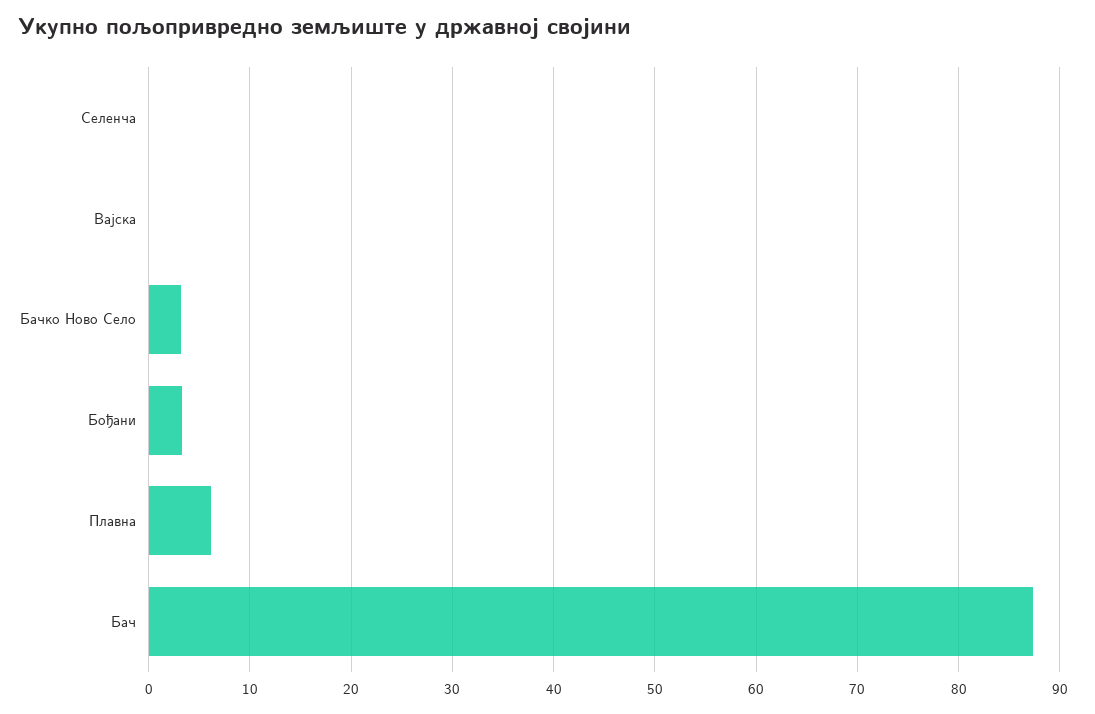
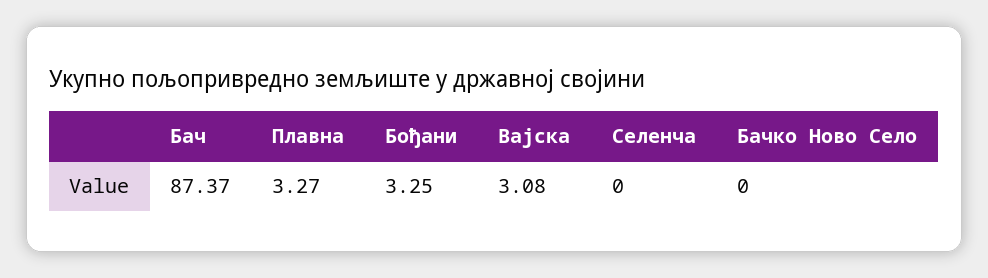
  {
    "Селенча": 0,
-   "Вајска": 0,
+   "Вајска": 3.08,
-   "Бачко Ново Село": 3,
+   "Бачко Ново Село": 0,
    "Бођани": 3.25,
-   "Плавна": 6,
+   "Плавна": 3.27,
    "Бач": 87.37
  }

